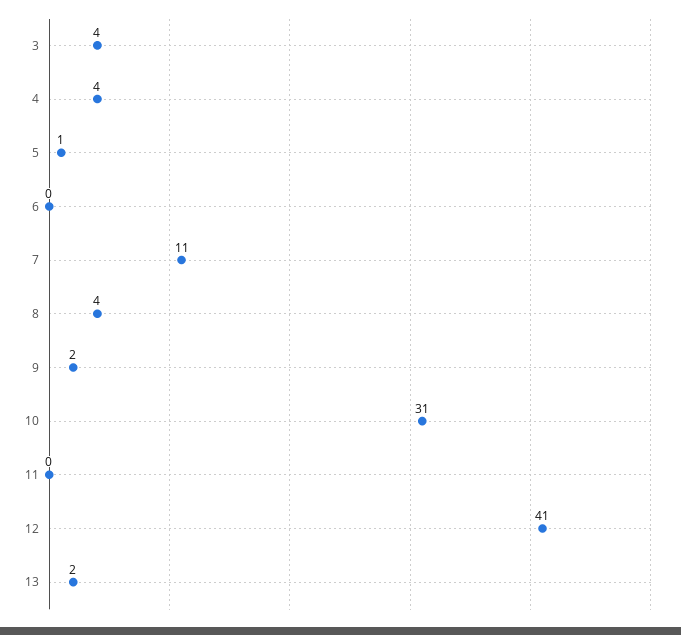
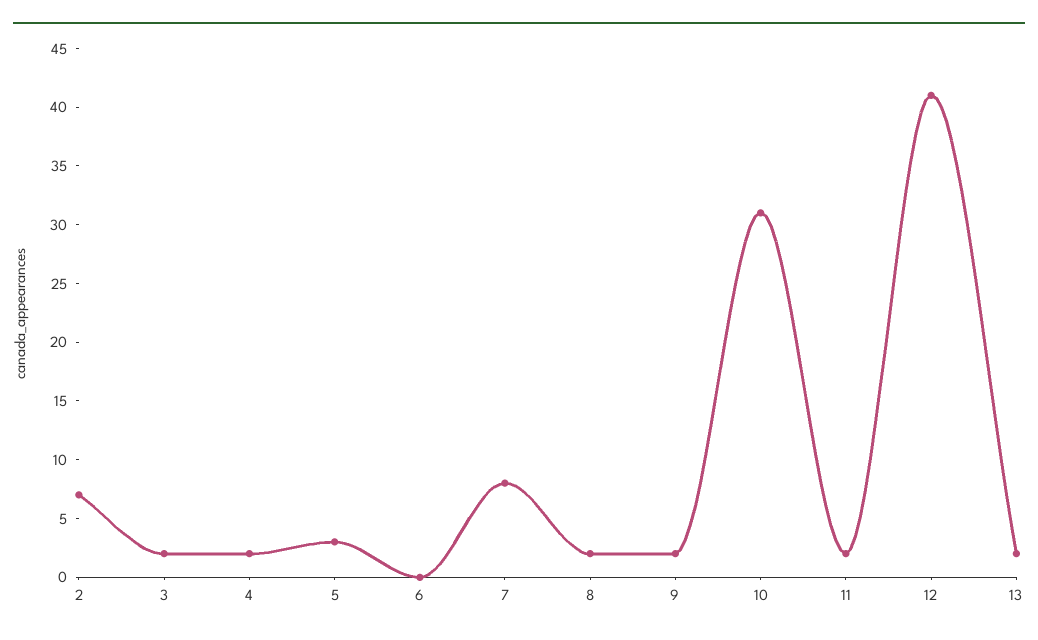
  {
-   "3": 4,
+   "3": 2,
-   "4": 4,
+   "4": 2,
-   "5": 1,
+   "5": 3,
    "6": 0,
-   "7": 11,
+   "7": 8,
-   "8": 4,
+   "8": 2,
    "9": 2,
    "10": 31,
-   "11": 0,
+   "11": 2,
    "12": 41,
-   "13": 2
+   "13": 2,
+   "2": 7
  }

